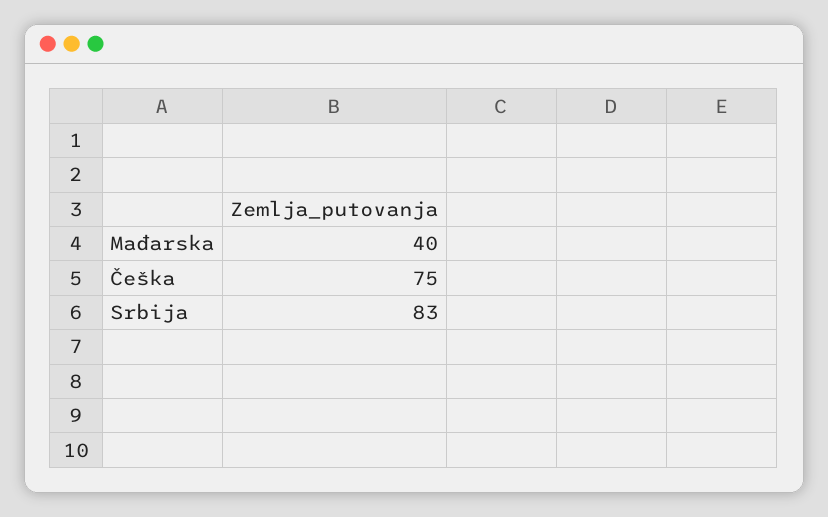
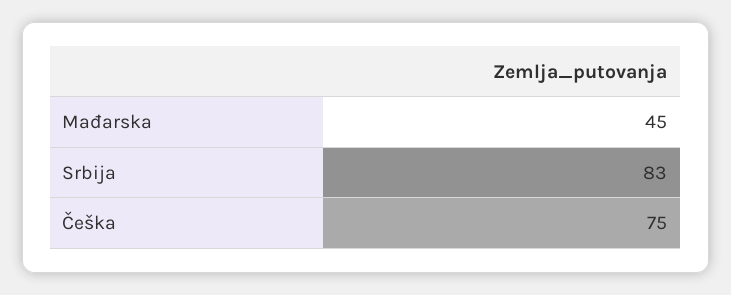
  {
-   "Mađarska": 40,
+   "Mađarska": 45,
    "Češka": 75,
    "Srbija": 83
  }

